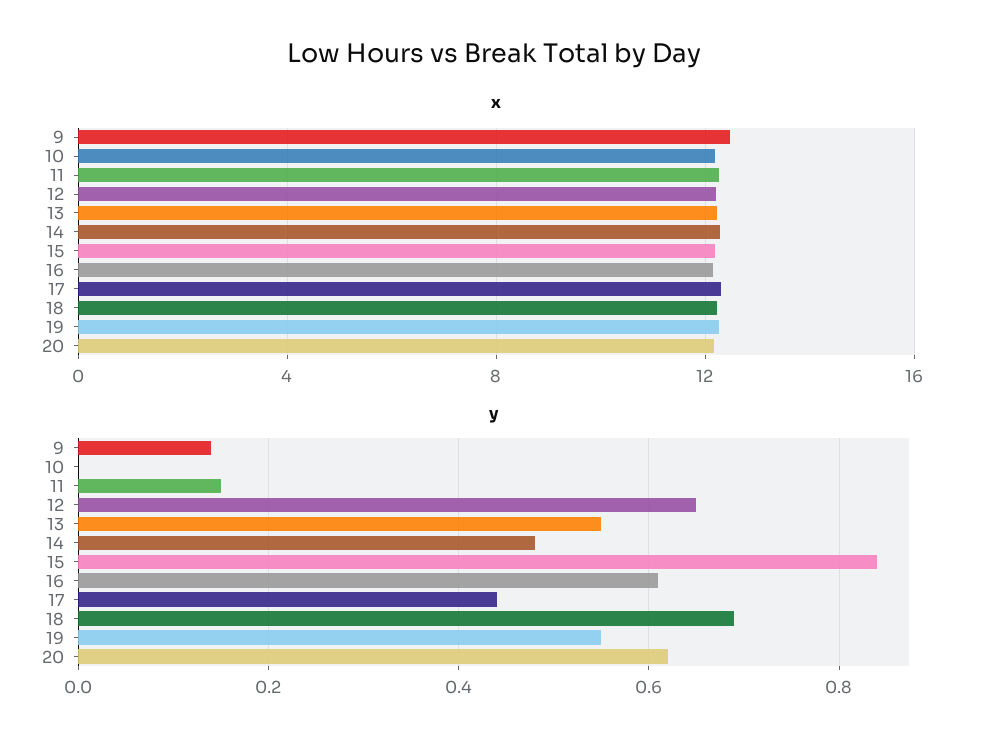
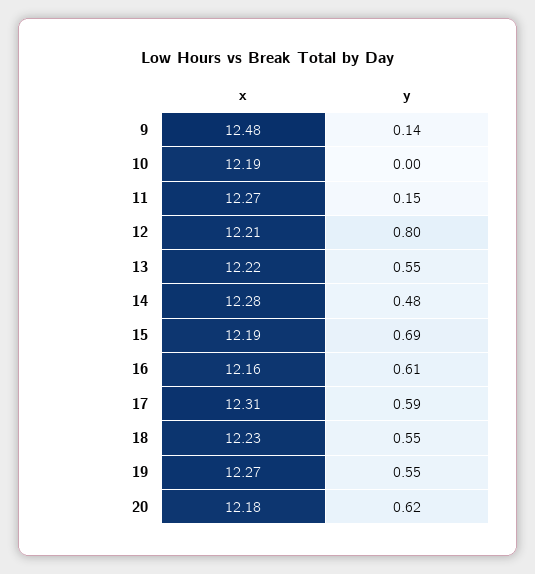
  {
    "x": {
      "9": 12.48,
      "10": 12.19,
      "11": 12.27,
      "12": 12.21,
      "13": 12.22,
      "14": 12.28,
      "15": 12.19,
      "16": 12.16,
      "17": 12.31,
      "18": 12.23,
      "19": 12.27,
      "20": 12.18
    },
    "y": {
      "9": 0.14,
      "10": 0,
      "11": 0.15,
-     "12": 0.65,
+     "12": 0.8,
      "13": 0.55,
      "14": 0.48,
-     "15": 0.85,
+     "15": 0.69,
      "16": 0.61,
-     "17": 0.45,
+     "17": 0.59,
-     "18": 0.7,
+     "18": 0.55,
      "19": 0.55,
      "20": 0.62
    }
  }

